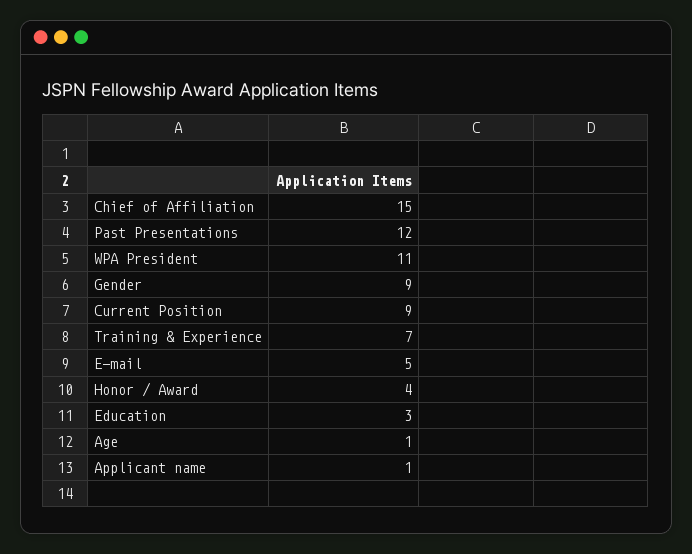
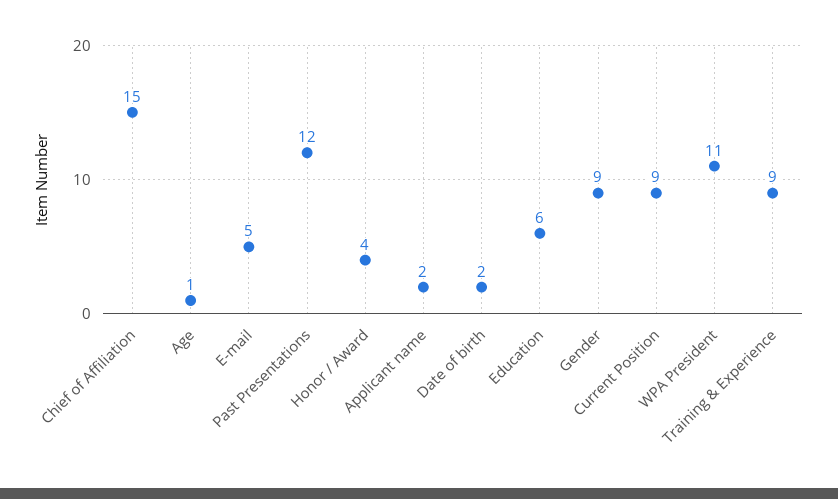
  {
    "Chief of Affiliation": 15,
    "Past Presentations": 12,
    "WPA President": 11,
    "Gender": 9,
    "Current Position": 9,
-   "Training & Experience": 7,
+   "Training & Experience": 9,
    "E-mail": 5,
    "Honor / Award": 4,
-   "Education": 3,
+   "Education": 6,
    "Age": 1,
-   "Applicant name": 1
+   "Applicant name": 2,
+   "Date of birth": 2
  }

